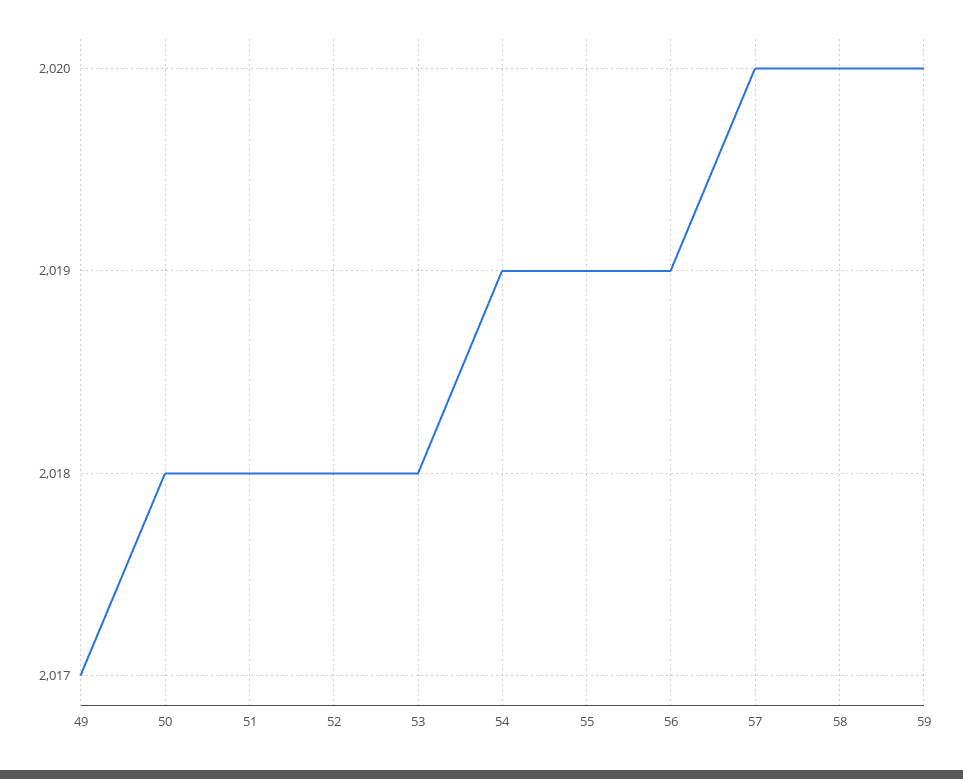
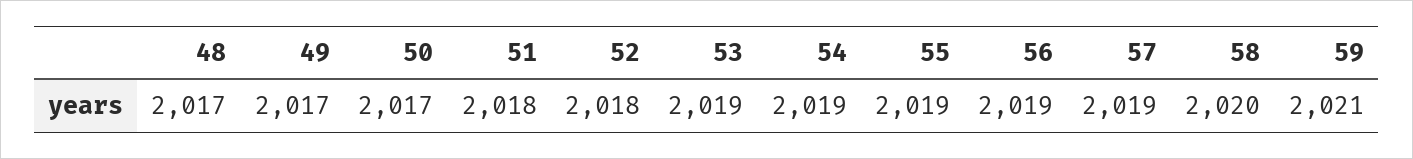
  {
    "49": 2017,
-   "50": 2018,
+   "50": 2017,
    "51": 2018,
    "52": 2018,
-   "53": 2018,
+   "53": 2019,
    "54": 2019,
    "55": 2019,
    "56": 2019,
-   "57": 2020,
+   "57": 2019,
    "58": 2020,
-   "59": 2020
+   "59": 2021,
+   "48": 2017
  }

